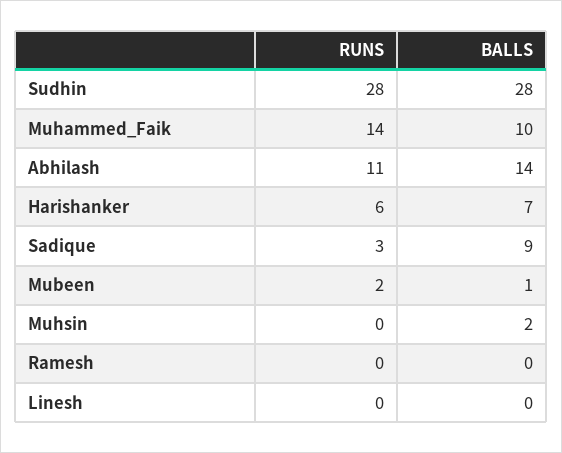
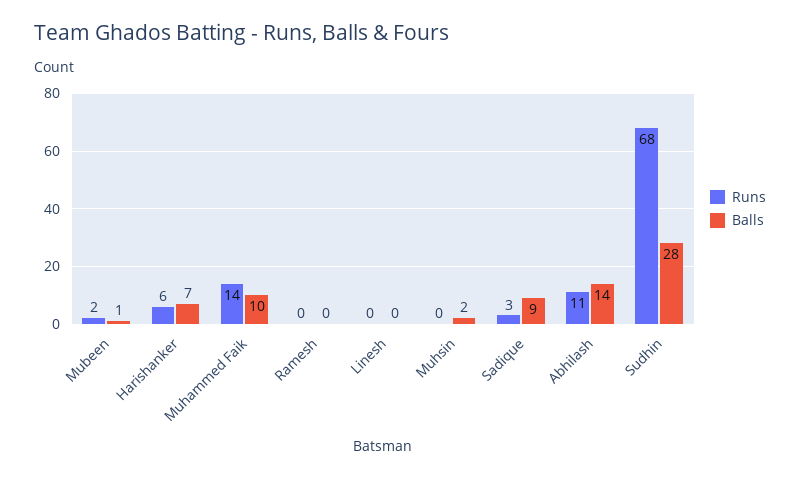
  {
    "RUNS": {
-     "Sudhin": 28,
+     "Sudhin": 68,
      "Muhammed_Faik": 14,
      "Abhilash": 11,
      "Harishanker": 6,
      "Sadique": 3,
      "Mubeen": 2,
      "Muhsin": 0,
      "Ramesh": 0,
      "Linesh": 0
    },
    "BALLS": {
      "Sudhin": 28,
      "Muhammed_Faik": 10,
      "Abhilash": 14,
      "Harishanker": 7,
      "Sadique": 9,
      "Mubeen": 1,
      "Muhsin": 2,
      "Ramesh": 0,
      "Linesh": 0
    }
  }

